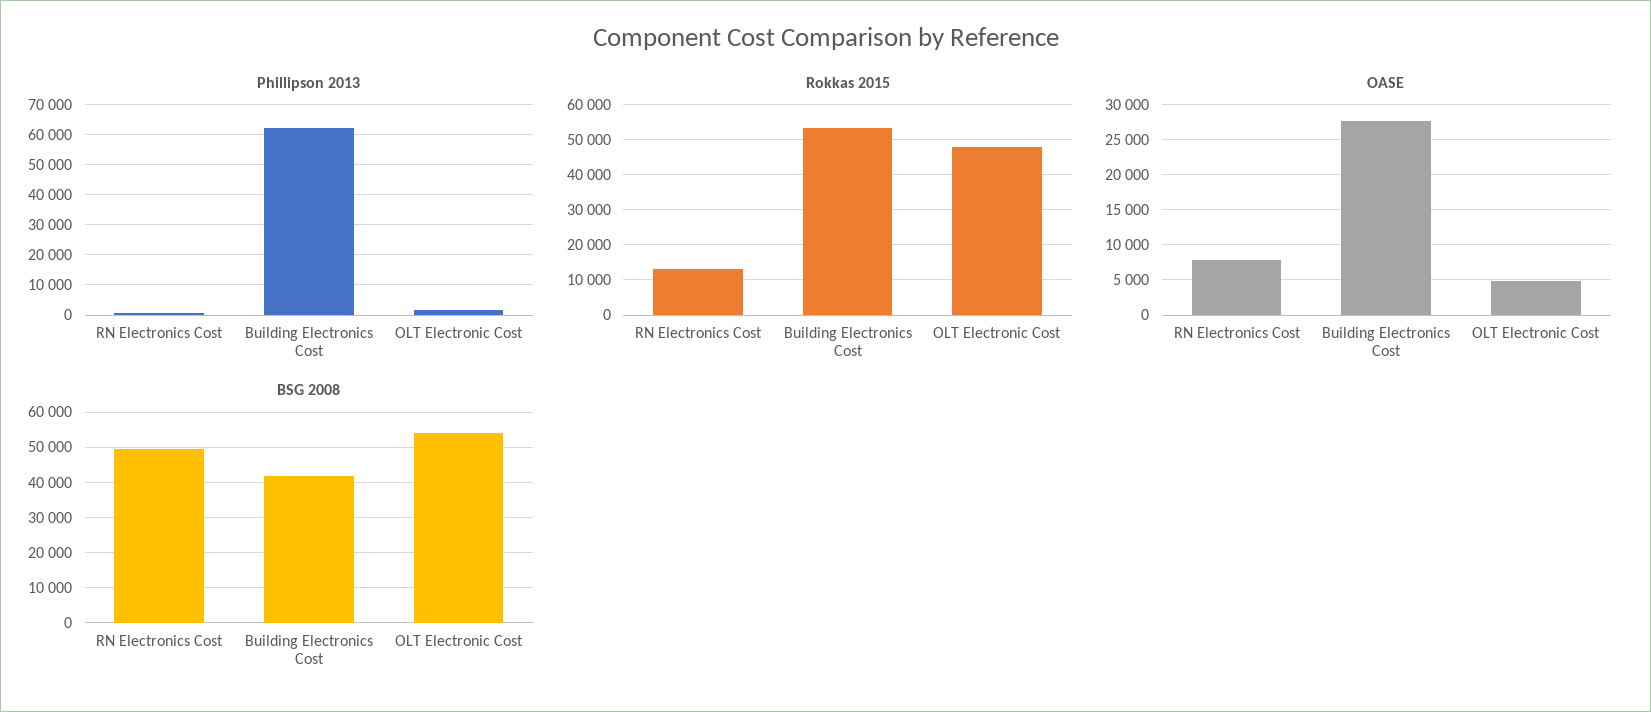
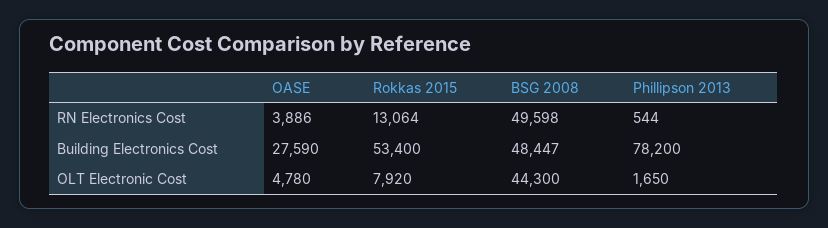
  {
    "Phillipson 2013": {
      "RN Electronics Cost": 544,
-     "Building Electronics Cost": 62000,
+     "Building Electronics Cost": 78200,
      "OLT Electronic Cost": 1650
    },
    "Rokkas 2015": {
      "RN Electronics Cost": 13064,
      "Building Electronics Cost": 53400,
-     "OLT Electronic Cost": 48000
+     "OLT Electronic Cost": 7920
    },
    "OASE": {
-     "RN Electronics Cost": 8000,
+     "RN Electronics Cost": 3886,
      "Building Electronics Cost": 27590,
      "OLT Electronic Cost": 4780
    },
    "BSG 2008": {
      "RN Electronics Cost": 49598,
-     "Building Electronics Cost": 42000,
+     "Building Electronics Cost": 48447,
-     "OLT Electronic Cost": 54000
+     "OLT Electronic Cost": 44300
    }
  }

